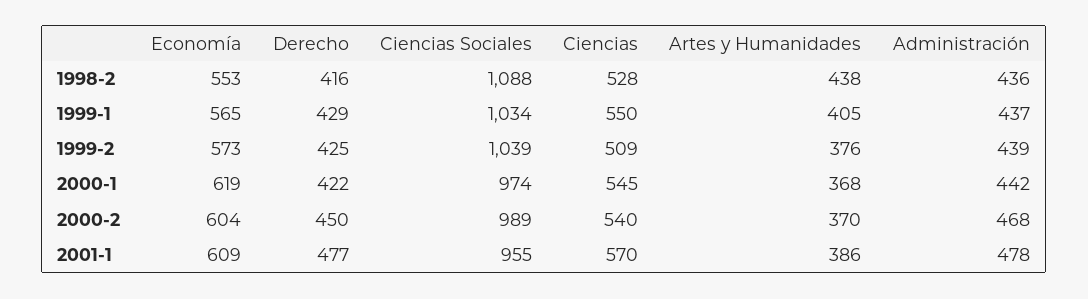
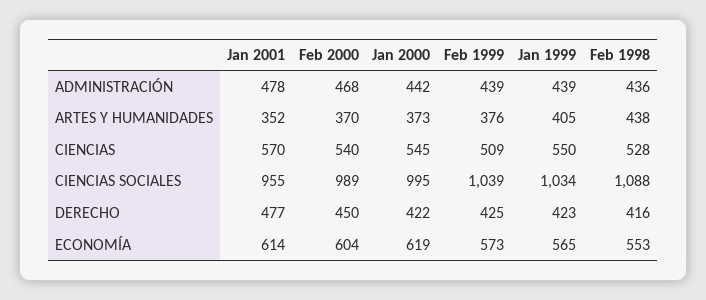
  {
    "Economía": {
      "1998-2": 553,
      "1999-1": 565,
      "1999-2": 573,
      "2000-1": 619,
      "2000-2": 604,
-     "2001-1": 609
+     "2001-1": 614
    },
    "Derecho": {
      "1998-2": 416,
-     "1999-1": 429,
+     "1999-1": 423,
      "1999-2": 425,
      "2000-1": 422,
      "2000-2": 450,
      "2001-1": 477
    },
    "Ciencias Sociales": {
      "1998-2": 1088,
      "1999-1": 1034,
      "1999-2": 1039,
-     "2000-1": 974,
+     "2000-1": 995,
      "2000-2": 989,
      "2001-1": 955
    },
    "Ciencias": {
      "1998-2": 528,
      "1999-1": 550,
      "1999-2": 509,
      "2000-1": 545,
      "2000-2": 540,
      "2001-1": 570
    },
    "Artes y Humanidades": {
      "1998-2": 438,
      "1999-1": 405,
      "1999-2": 376,
-     "2000-1": 368,
+     "2000-1": 373,
      "2000-2": 370,
-     "2001-1": 386
+     "2001-1": 352
    },
    "Administración": {
      "1998-2": 436,
-     "1999-1": 437,
+     "1999-1": 439,
      "1999-2": 439,
      "2000-1": 442,
      "2000-2": 468,
      "2001-1": 478
    }
  }

